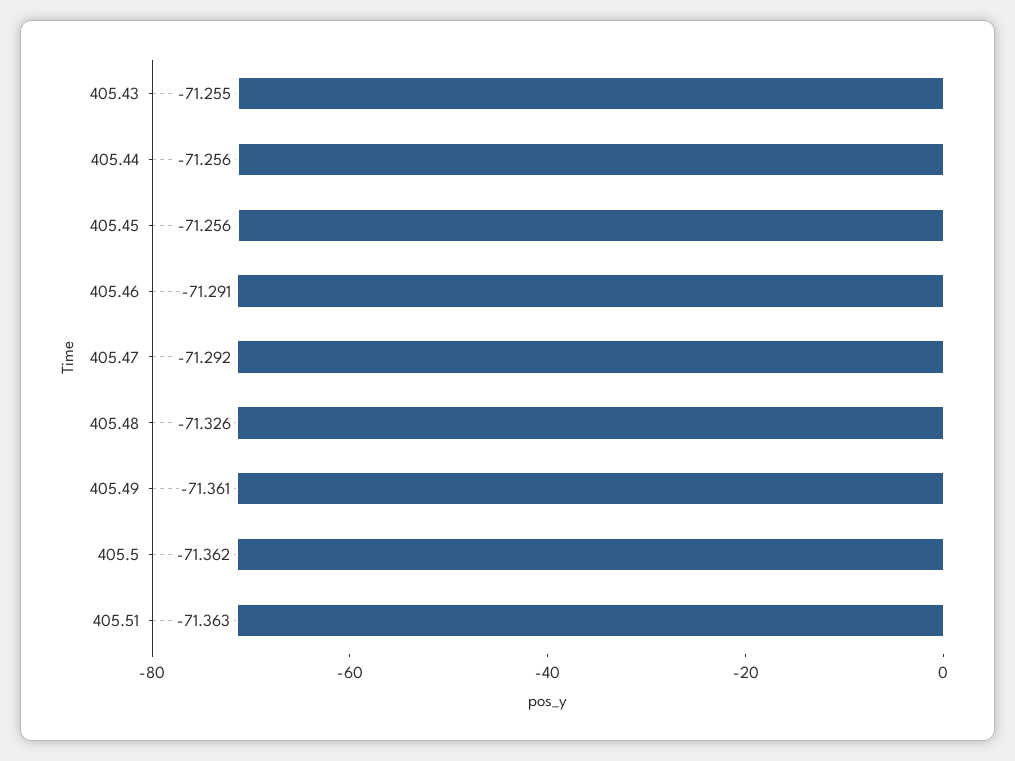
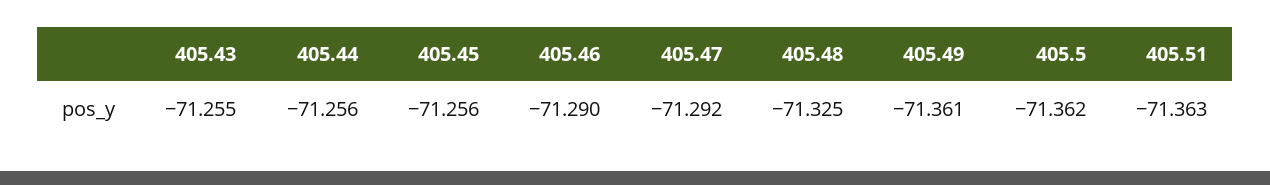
  {
    "405.43": -71.255,
    "405.44": -71.256,
    "405.45": -71.256,
-   "405.46": -71.291,
+   "405.46": -71.29,
    "405.47": -71.292,
-   "405.48": -71.326,
+   "405.48": -71.325,
    "405.49": -71.361,
    "405.5": -71.362,
    "405.51": -71.363
  }

